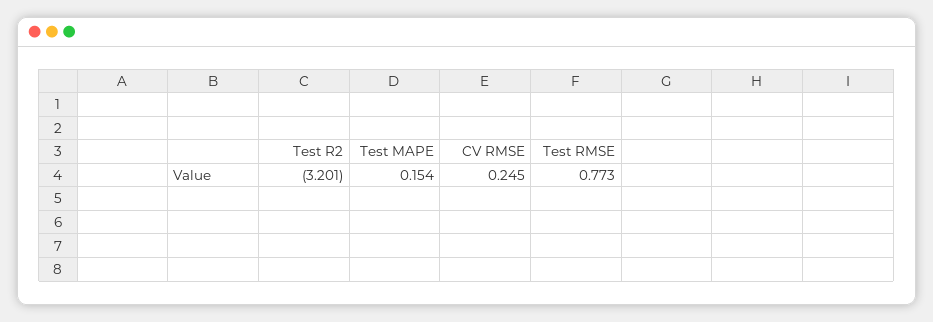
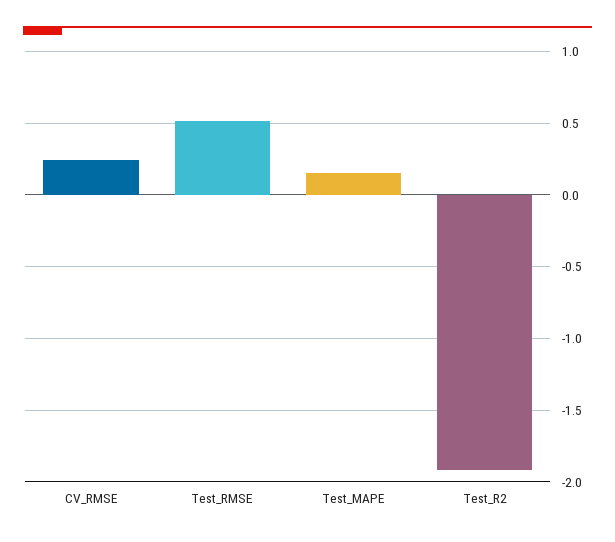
  {
-   "Test R2": -3.201,
+   "Test R2": -1.9,
    "Test MAPE": 0.154,
    "CV RMSE": 0.245,
-   "Test RMSE": 0.773
+   "Test RMSE": 0.5
  }

